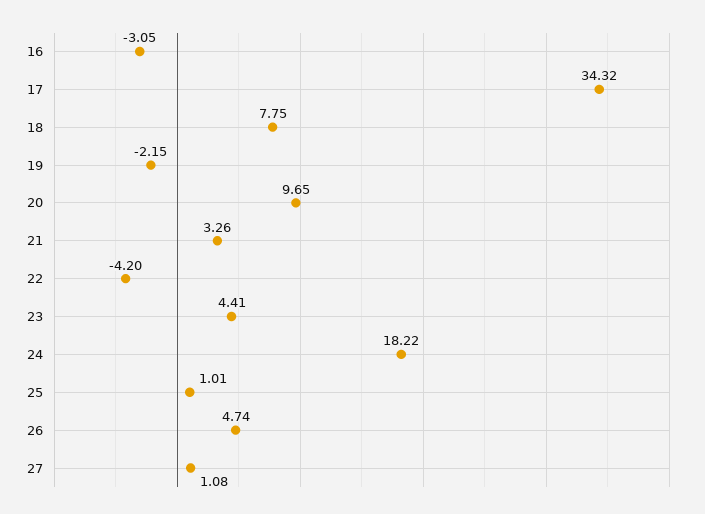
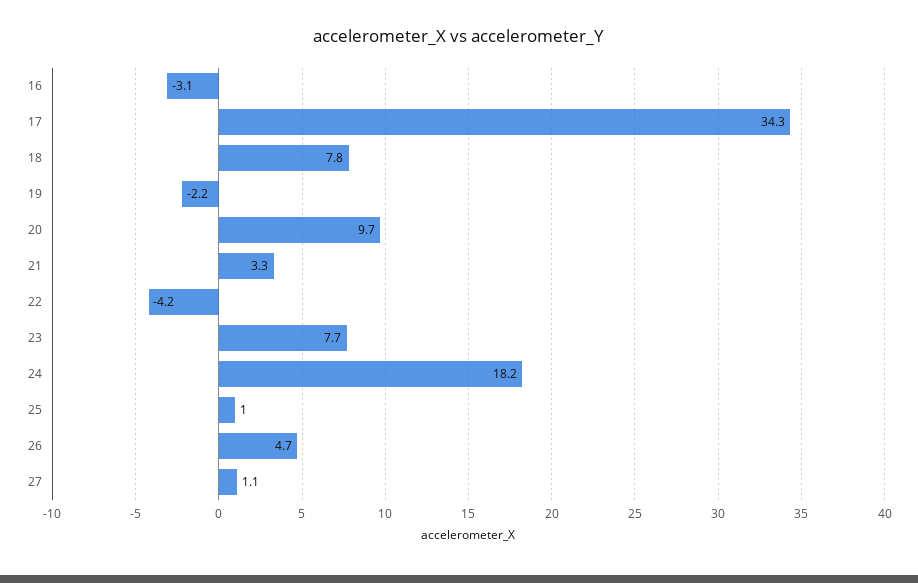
  {
    "16": -3.05,
    "17": 34.32,
    "18": 7.75,
    "19": -2.15,
    "20": 9.65,
    "21": 3.26,
    "22": -4.2,
-   "23": 4.41,
+   "23": 7.7,
    "24": 18.22,
    "25": 1.01,
    "26": 4.74,
    "27": 1.08
  }

